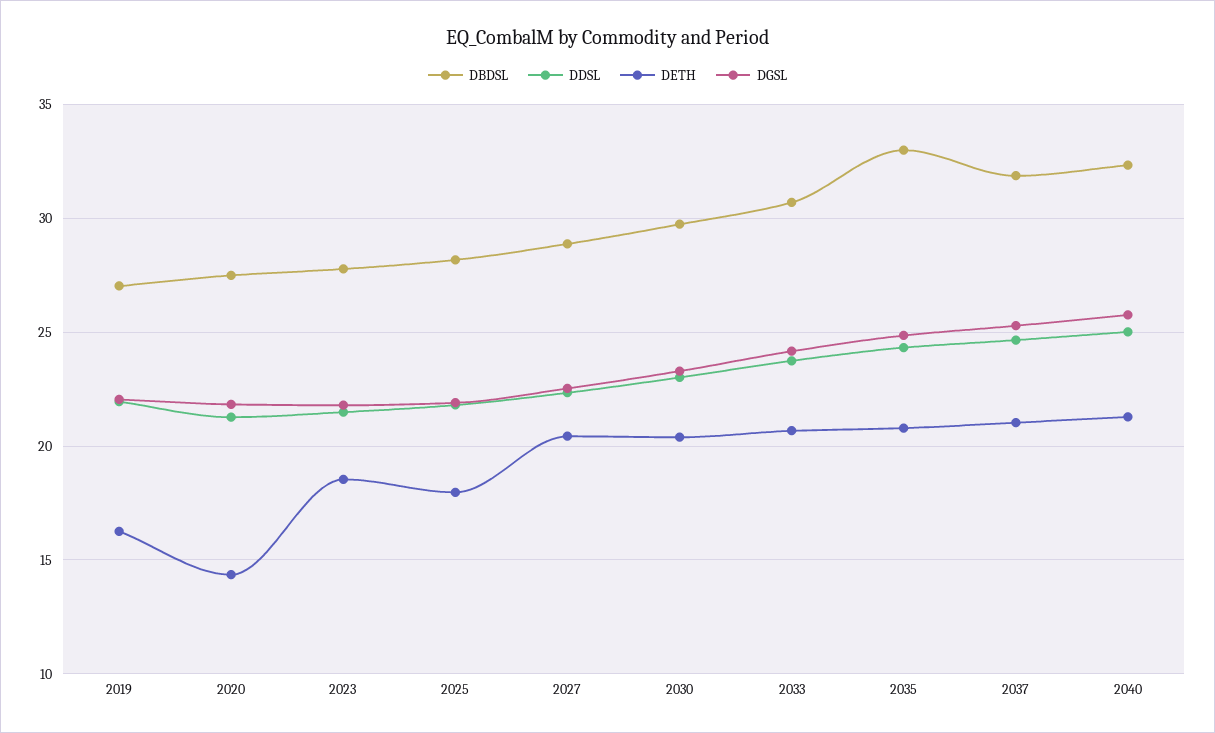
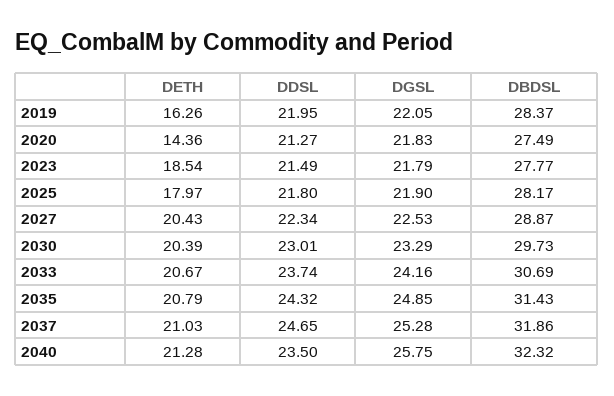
  {
    "DBDSL": {
-     "2019": 27,
+     "2019": 28.37,
      "2020": 27.49,
      "2023": 27.77,
      "2025": 28.17,
      "2027": 28.87,
      "2030": 29.73,
      "2033": 30.69,
-     "2035": 33,
+     "2035": 31.43,
      "2037": 31.86,
      "2040": 32.32
    },
    "DDSL": {
      "2019": 21.95,
      "2020": 21.27,
      "2023": 21.49,
      "2025": 21.8,
      "2027": 22.34,
      "2030": 23.01,
      "2033": 23.74,
      "2035": 24.32,
      "2037": 24.65,
-     "2040": 25
+     "2040": 23.5
    },
    "DETH": {
      "2019": 16.26,
      "2020": 14.36,
      "2023": 18.54,
      "2025": 17.97,
      "2027": 20.43,
      "2030": 20.39,
      "2033": 20.67,
      "2035": 20.79,
      "2037": 21.03,
      "2040": 21.28
    },
    "DGSL": {
      "2019": 22.05,
      "2020": 21.83,
      "2023": 21.79,
      "2025": 21.9,
      "2027": 22.53,
      "2030": 23.29,
      "2033": 24.16,
      "2035": 24.85,
      "2037": 25.28,
      "2040": 25.75
    }
  }

